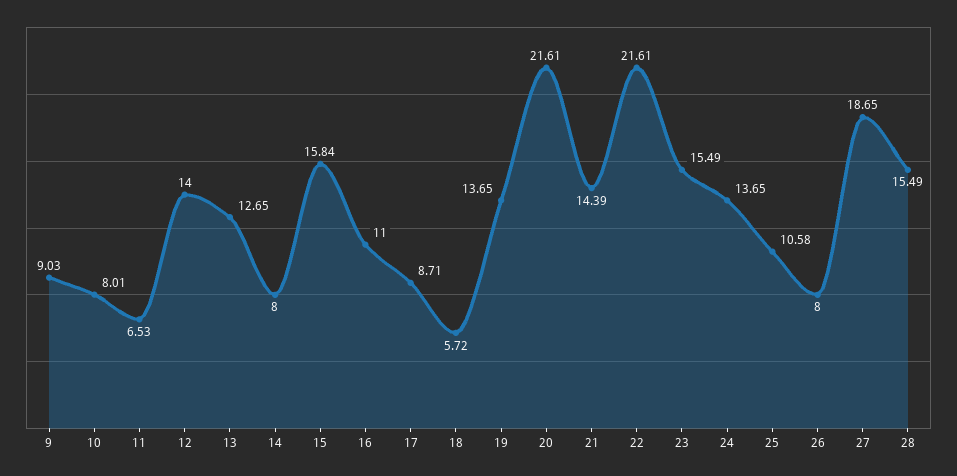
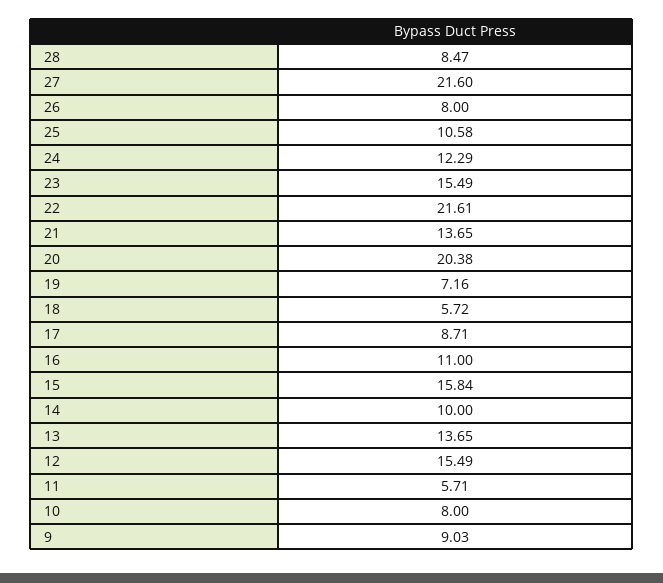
  {
    "9": 9.03,
-   "10": 8.01,
+   "10": 8,
-   "11": 6.53,
+   "11": 5.71,
-   "12": 14,
+   "12": 15.49,
-   "13": 12.65,
+   "13": 13.65,
-   "14": 8,
+   "14": 10,
    "15": 15.84,
    "16": 11,
    "17": 8.71,
    "18": 5.72,
-   "19": 13.65,
+   "19": 7.16,
-   "20": 21.61,
+   "20": 20.38,
-   "21": 14.39,
+   "21": 13.65,
    "22": 21.61,
    "23": 15.49,
-   "24": 13.65,
+   "24": 12.29,
    "25": 10.58,
    "26": 8,
-   "27": 18.65,
+   "27": 21.6,
-   "28": 15.49
+   "28": 8.47
  }

